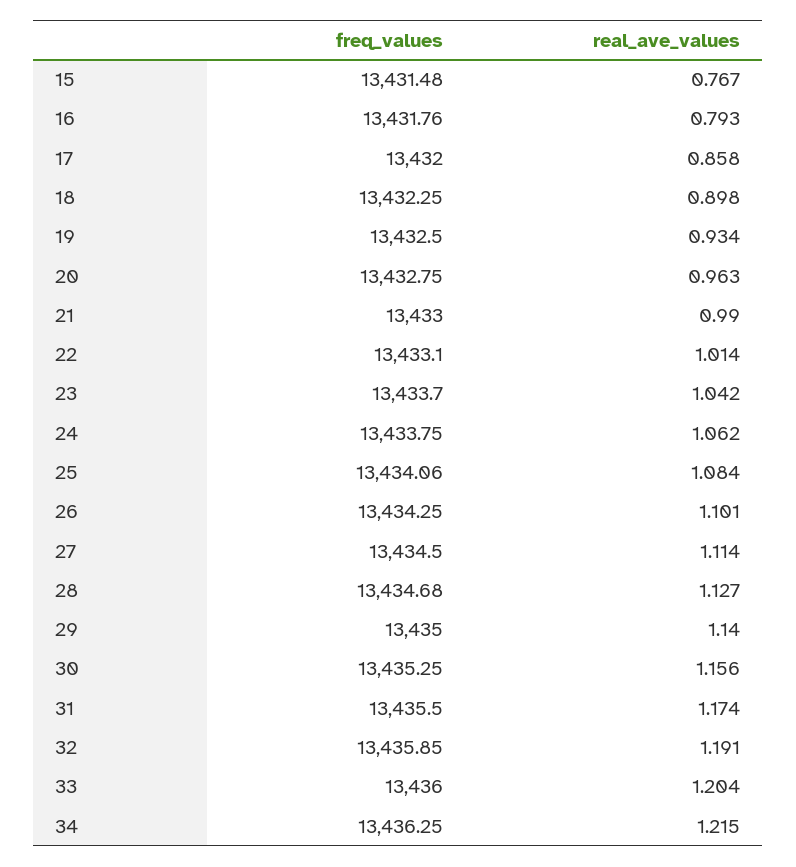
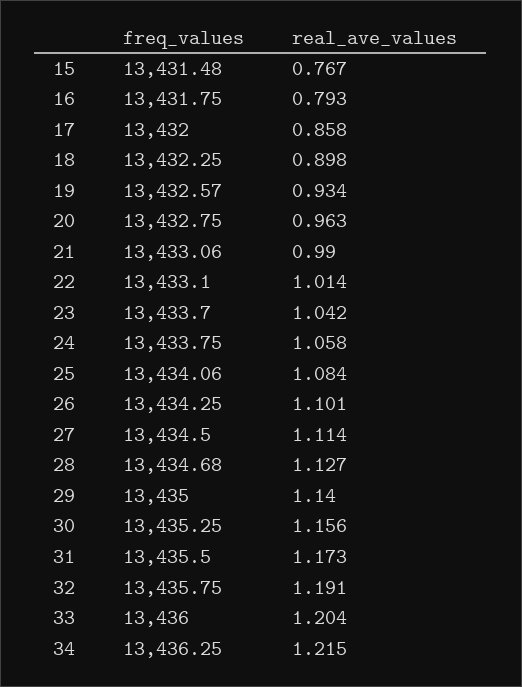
  {
    "freq_values": {
      "15": 13431.48,
-     "16": 13431.76,
+     "16": 13431.75,
      "17": 13432,
      "18": 13432.25,
-     "19": 13432.5,
+     "19": 13432.57,
      "20": 13432.75,
-     "21": 13433,
+     "21": 13433.06,
      "22": 13433.1,
      "23": 13433.7,
      "24": 13433.75,
      "25": 13434.06,
      "26": 13434.25,
      "27": 13434.5,
      "28": 13434.68,
      "29": 13435,
      "30": 13435.25,
      "31": 13435.5,
-     "32": 13435.85,
+     "32": 13435.75,
      "33": 13436,
      "34": 13436.25
    },
    "real_ave_values": {
      "15": 0.767,
      "16": 0.793,
      "17": 0.858,
      "18": 0.898,
      "19": 0.934,
      "20": 0.963,
      "21": 0.99,
      "22": 1.014,
      "23": 1.042,
-     "24": 1.062,
+     "24": 1.058,
      "25": 1.084,
      "26": 1.101,
      "27": 1.114,
      "28": 1.127,
      "29": 1.14,
      "30": 1.156,
-     "31": 1.174,
+     "31": 1.173,
      "32": 1.191,
      "33": 1.204,
      "34": 1.215
    }
  }

